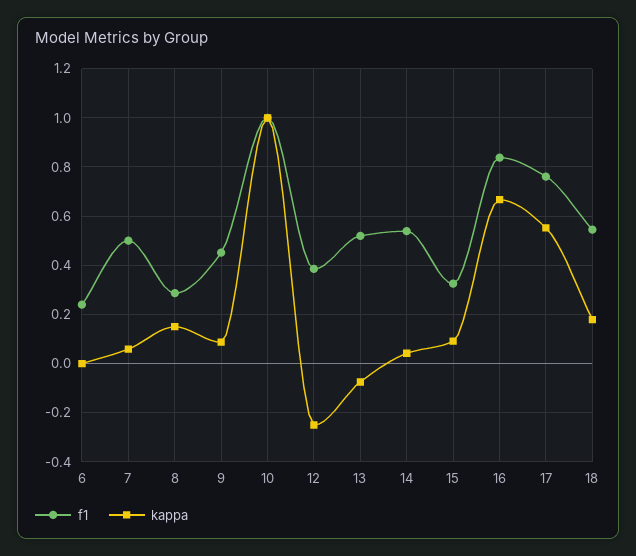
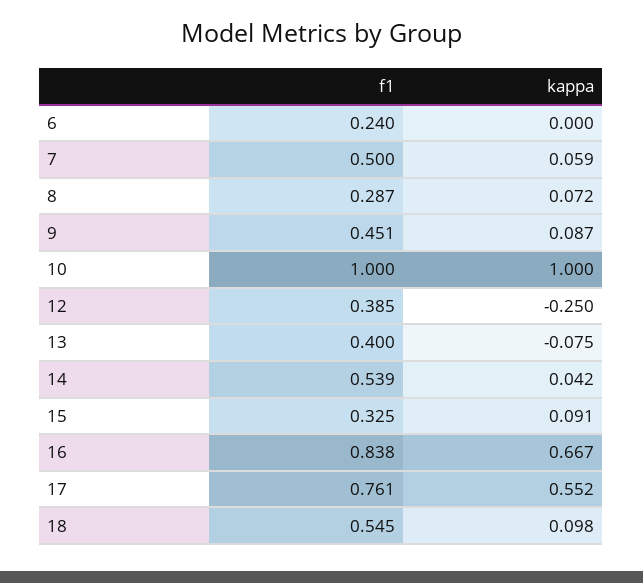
  {
    "f1": {
      "6": 0.24,
      "7": 0.5,
      "8": 0.287,
      "9": 0.451,
      "10": 1,
      "12": 0.385,
-     "13": 0.525,
+     "13": 0.4,
      "14": 0.539,
      "15": 0.325,
      "16": 0.838,
      "17": 0.761,
      "18": 0.545
    },
    "kappa": {
      "6": 0,
      "7": 0.059,
-     "8": 0.15,
+     "8": 0.072,
      "9": 0.087,
      "10": 1,
      "12": -0.25,
      "13": -0.075,
      "14": 0.042,
      "15": 0.091,
      "16": 0.667,
      "17": 0.552,
-     "18": 0.175
+     "18": 0.098
    }
  }

